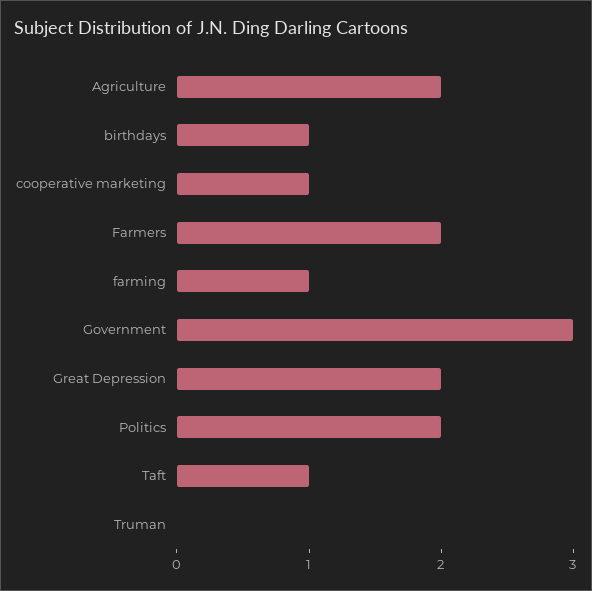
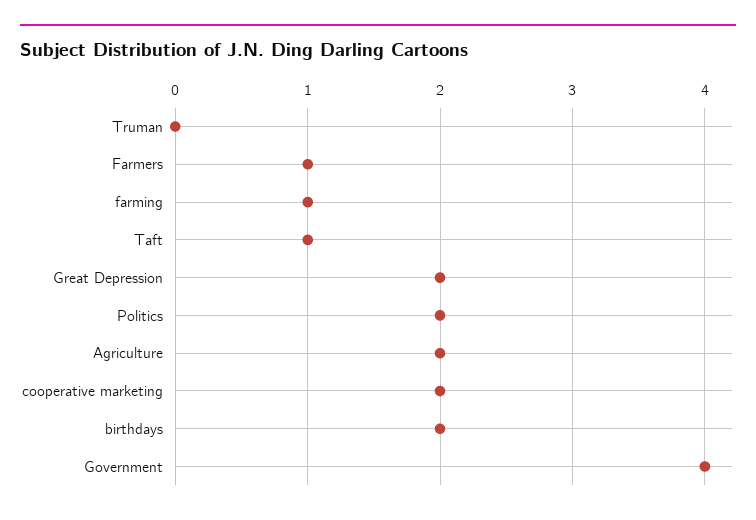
  {
    "Agriculture": 2,
-   "birthdays": 1,
+   "birthdays": 2,
-   "cooperative marketing": 1,
+   "cooperative marketing": 2,
-   "Farmers": 2,
+   "Farmers": 1,
    "farming": 1,
-   "Government": 3,
+   "Government": 4,
    "Great Depression": 2,
    "Politics": 2,
    "Taft": 1,
    "Truman": 0
  }

